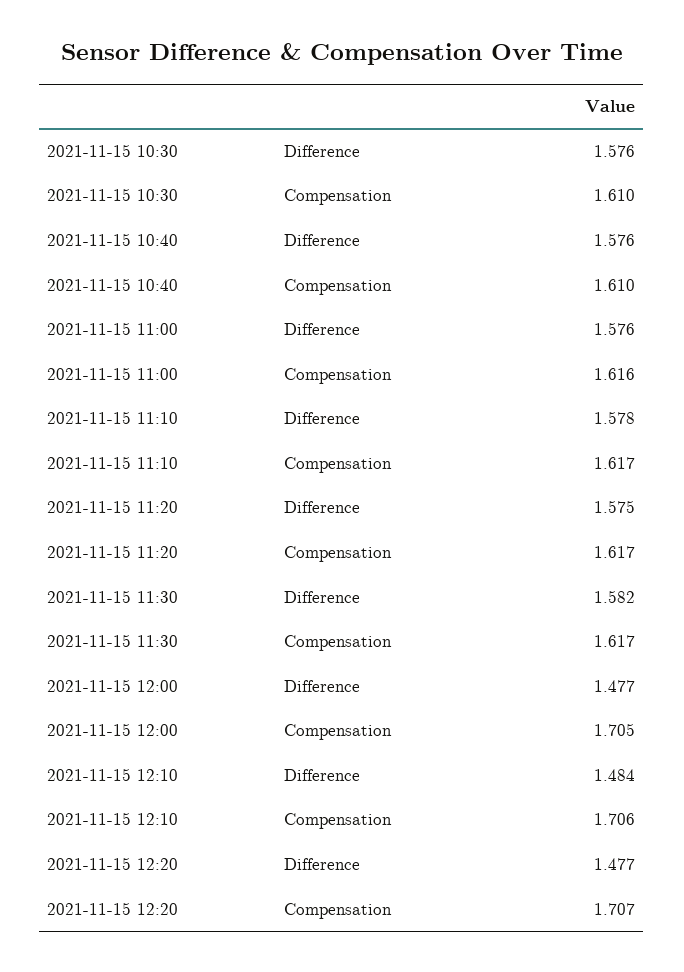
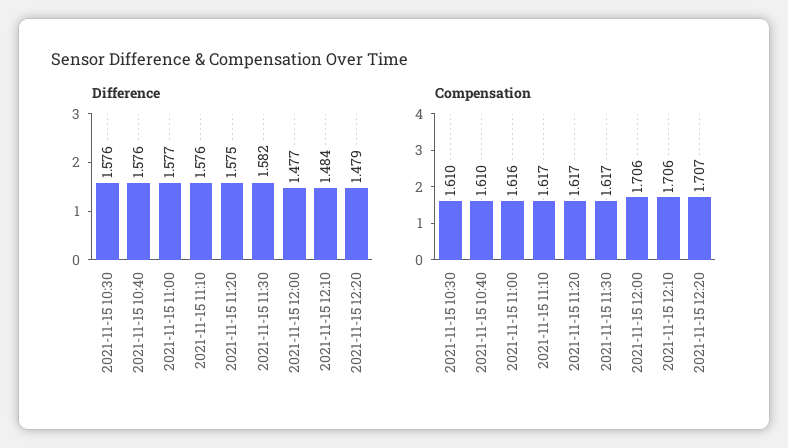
  {
    "Difference": {
      "2021-11-15 10:30": 1.576,
      "2021-11-15 10:40": 1.576,
-     "2021-11-15 11:00": 1.576,
+     "2021-11-15 11:00": 1.577,
-     "2021-11-15 11:10": 1.578,
+     "2021-11-15 11:10": 1.576,
      "2021-11-15 11:20": 1.575,
      "2021-11-15 11:30": 1.582,
      "2021-11-15 12:00": 1.477,
      "2021-11-15 12:10": 1.484,
-     "2021-11-15 12:20": 1.477
+     "2021-11-15 12:20": 1.479
    },
    "Compensation": {
      "2021-11-15 10:30": 1.61,
      "2021-11-15 10:40": 1.61,
      "2021-11-15 11:00": 1.616,
      "2021-11-15 11:10": 1.617,
      "2021-11-15 11:20": 1.617,
      "2021-11-15 11:30": 1.617,
-     "2021-11-15 12:00": 1.705,
+     "2021-11-15 12:00": 1.706,
      "2021-11-15 12:10": 1.706,
      "2021-11-15 12:20": 1.707
    }
  }

